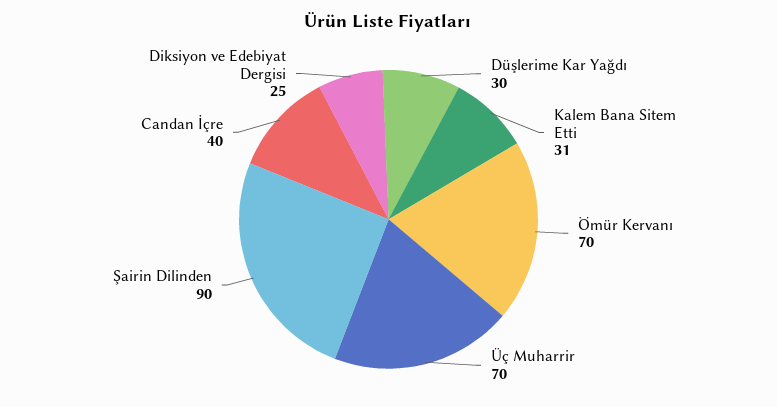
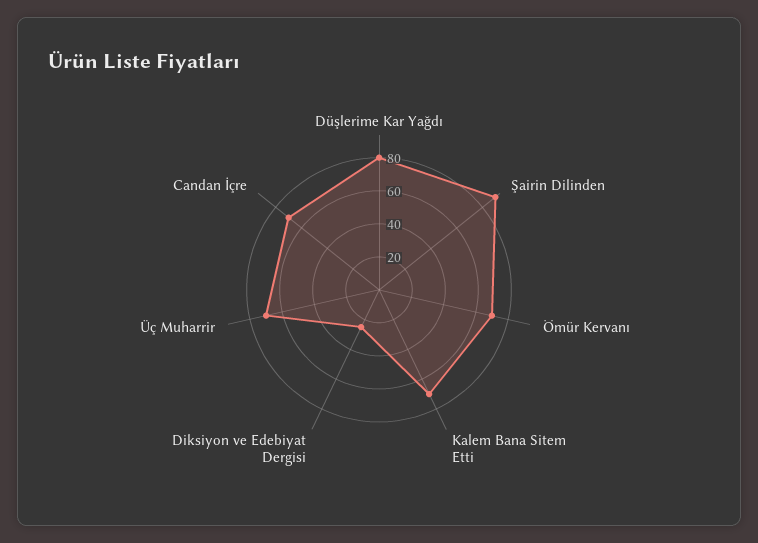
  {
-   "Düşlerime Kar Yağdı": 30,
+   "Düşlerime Kar Yağdı": 80,
-   "Kalem Bana Sitem Etti": 31,
+   "Kalem Bana Sitem Etti": 70,
    "Ömür Kervanı": 70,
    "Üç Muharrir": 70,
    "Şairin Dilinden": 90,
-   "Candan İçre": 40,
+   "Candan İçre": 70,
    "Diksiyon ve Edebiyat Dergisi": 25
  }

